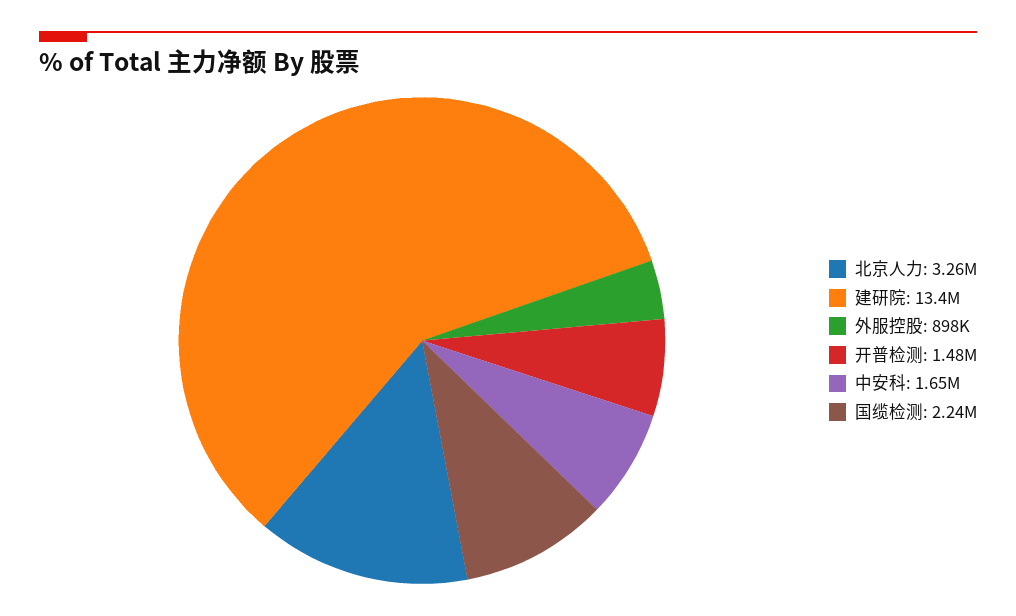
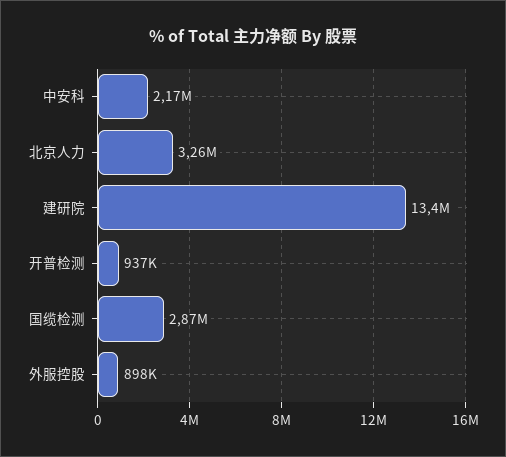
  {
    "北京人力": 3260000,
    "建研院": 13400000,
    "外服控股": 898000,
-   "开普检测": 1480000,
+   "开普检测": 937000,
-   "中安科": 1650000,
+   "中安科": 2170000,
-   "国缆检测": 2240000
+   "国缆检测": 2870000
  }

